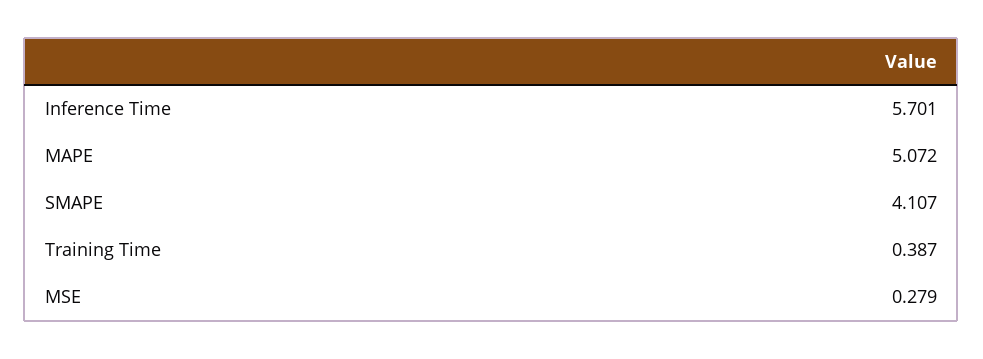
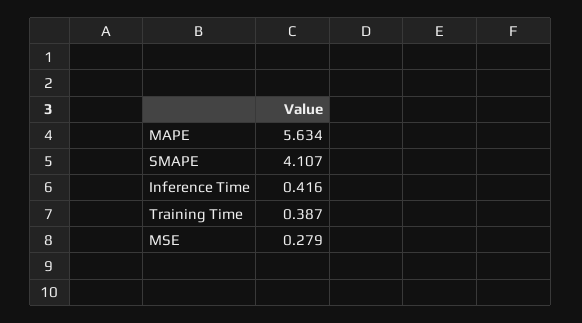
  {
-   "Inference Time": 5.701,
+   "Inference Time": 0.416,
-   "MAPE": 5.072,
+   "MAPE": 5.634,
    "SMAPE": 4.107,
    "Training Time": 0.387,
    "MSE": 0.279
  }

